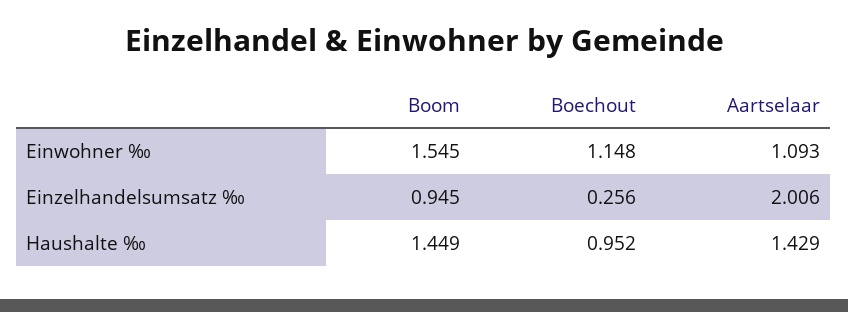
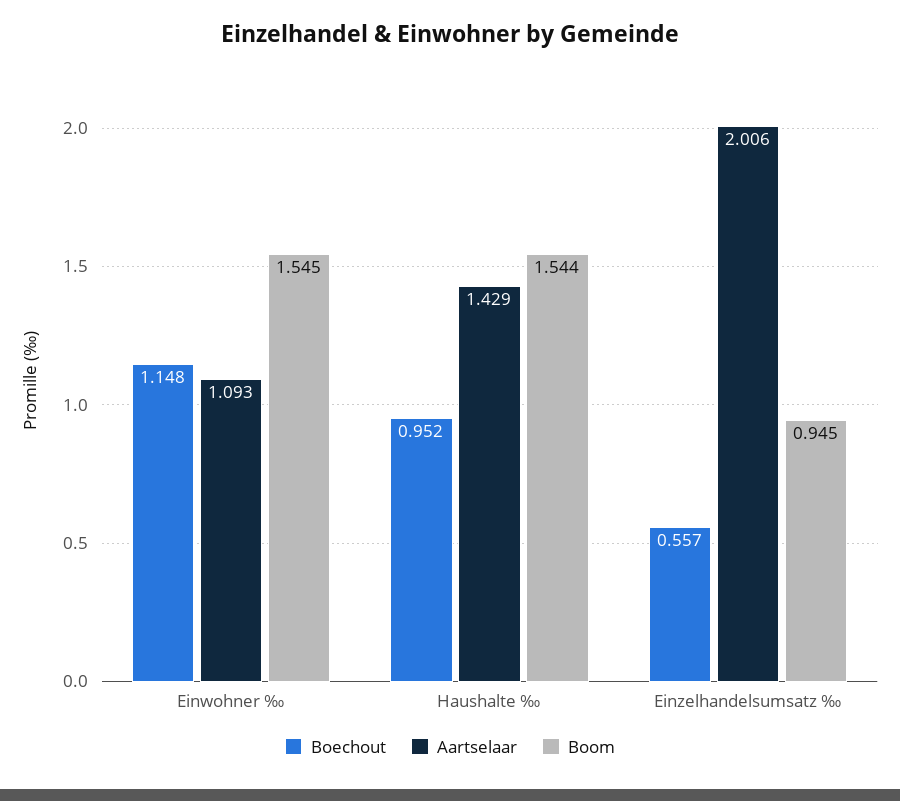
  {
    "Boom": {
      "Einwohner ‰": 1.545,
      "Einzelhandelsumsatz ‰": 0.945,
-     "Haushalte ‰": 1.449
+     "Haushalte ‰": 1.544
    },
    "Boechout": {
      "Einwohner ‰": 1.148,
-     "Einzelhandelsumsatz ‰": 0.256,
+     "Einzelhandelsumsatz ‰": 0.557,
      "Haushalte ‰": 0.952
    },
    "Aartselaar": {
      "Einwohner ‰": 1.093,
      "Einzelhandelsumsatz ‰": 2.006,
      "Haushalte ‰": 1.429
    }
  }

